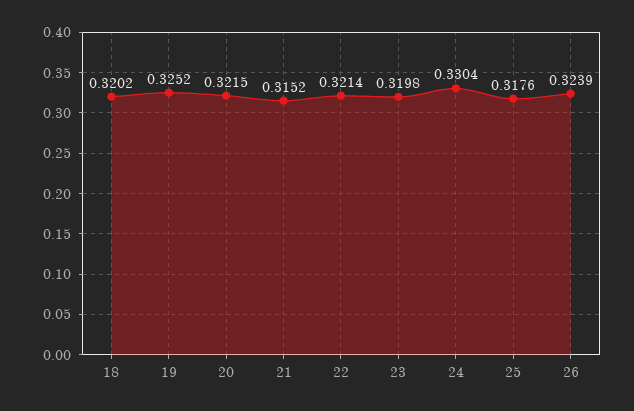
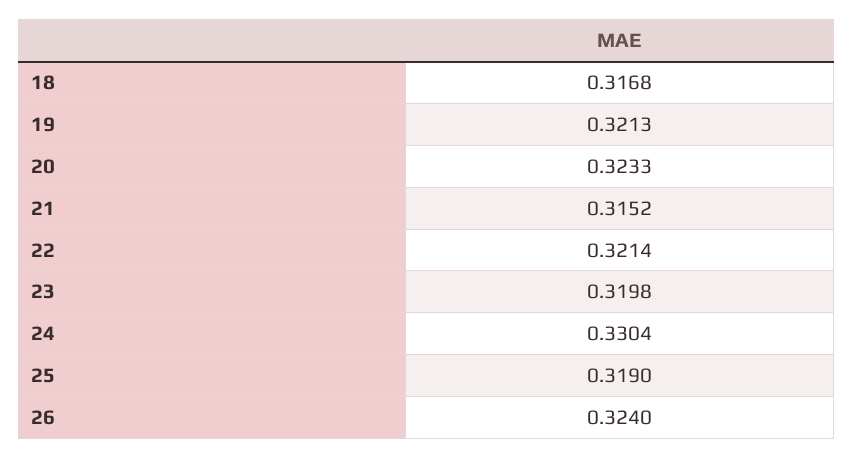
  {
-   "18": 0.3202,
+   "18": 0.3168,
-   "19": 0.3252,
+   "19": 0.3213,
-   "20": 0.3215,
+   "20": 0.3233,
    "21": 0.3152,
    "22": 0.3214,
    "23": 0.3198,
    "24": 0.3304,
-   "25": 0.3176,
+   "25": 0.319,
-   "26": 0.3239
+   "26": 0.324
  }

